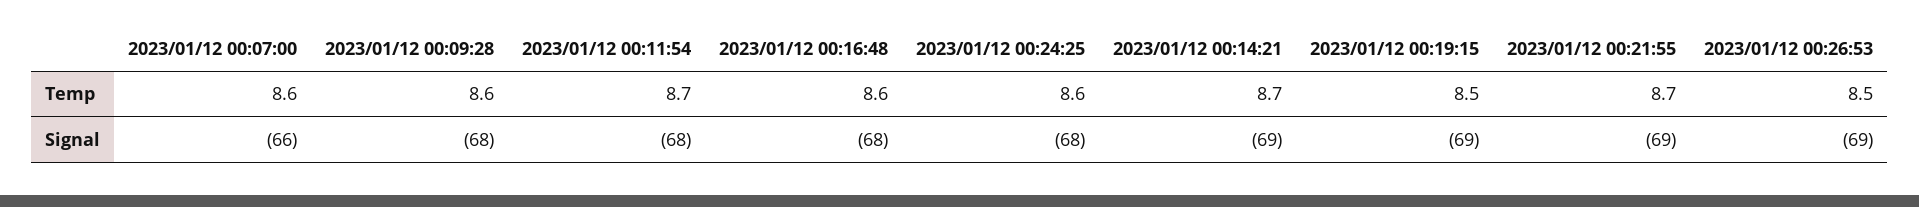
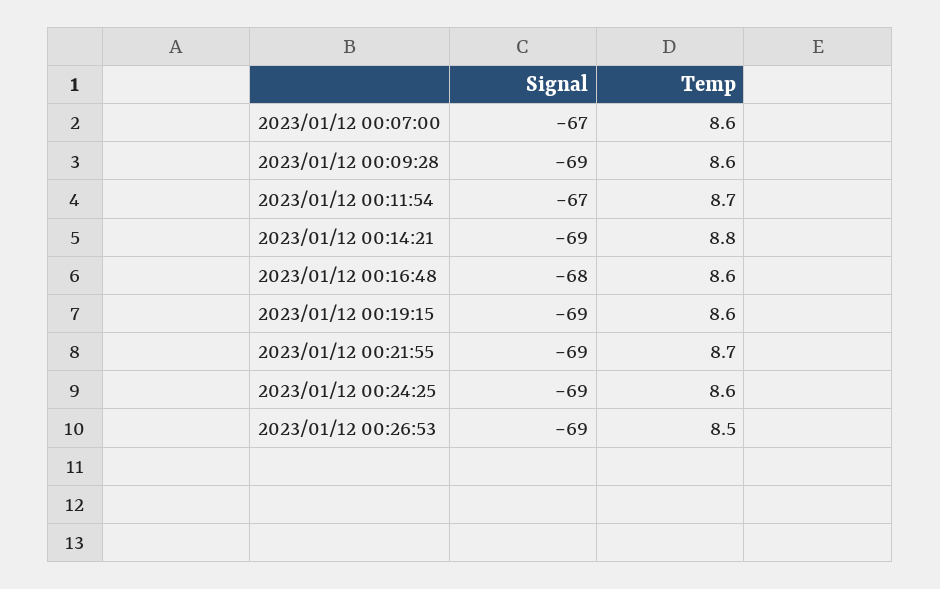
  {
    "2023/01/12 00:07:00": {
      "Temp": 8.6,
-     "Signal": -66
+     "Signal": -67
    },
    "2023/01/12 00:09:28": {
      "Temp": 8.6,
-     "Signal": -68
+     "Signal": -69
    },
    "2023/01/12 00:11:54": {
      "Temp": 8.7,
-     "Signal": -68
+     "Signal": -67
    },
    "2023/01/12 00:16:48": {
      "Temp": 8.6,
      "Signal": -68
    },
    "2023/01/12 00:24:25": {
      "Temp": 8.6,
-     "Signal": -68
+     "Signal": -69
    },
    "2023/01/12 00:14:21": {
-     "Temp": 8.7,
+     "Temp": 8.8,
      "Signal": -69
    },
    "2023/01/12 00:19:15": {
-     "Temp": 8.5,
+     "Temp": 8.6,
      "Signal": -69
    },
    "2023/01/12 00:21:55": {
      "Temp": 8.7,
      "Signal": -69
    },
    "2023/01/12 00:26:53": {
      "Temp": 8.5,
      "Signal": -69
    }
  }

